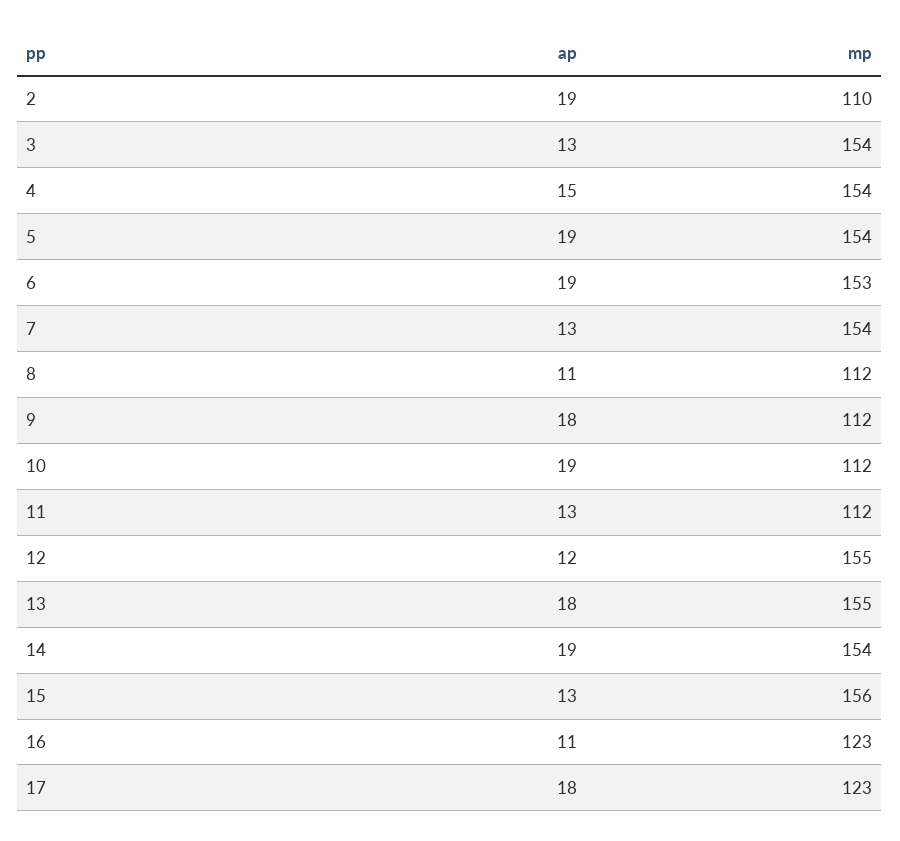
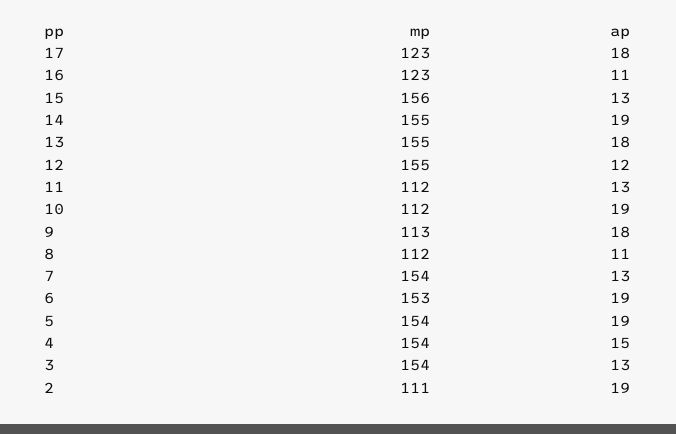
  {
    "ap": {
      "2": 19,
      "3": 13,
      "4": 15,
      "5": 19,
      "6": 19,
      "7": 13,
      "8": 11,
      "9": 18,
      "10": 19,
      "11": 13,
      "12": 12,
      "13": 18,
      "14": 19,
      "15": 13,
      "16": 11,
      "17": 18
    },
    "mp": {
-     "2": 110,
+     "2": 111,
      "3": 154,
      "4": 154,
      "5": 154,
      "6": 153,
      "7": 154,
      "8": 112,
-     "9": 112,
+     "9": 113,
      "10": 112,
      "11": 112,
      "12": 155,
      "13": 155,
-     "14": 154,
+     "14": 155,
      "15": 156,
      "16": 123,
      "17": 123
    }
  }

